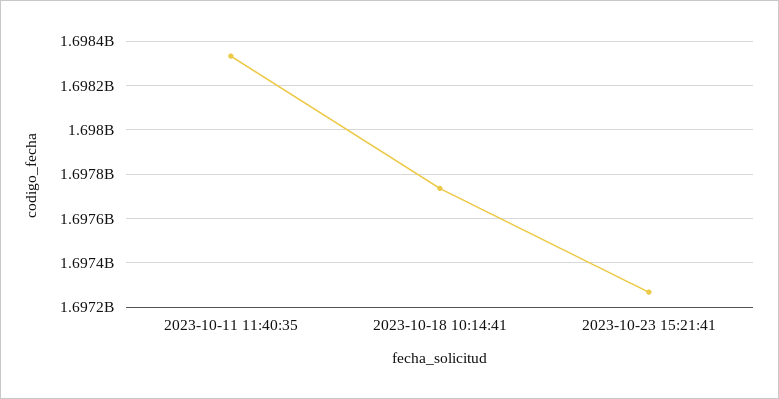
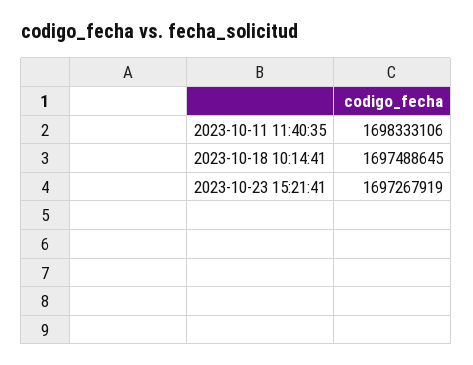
  {
    "2023-10-11 11:40:35": 1698333106,
-   "2023-10-18 10:14:41": 1697750000,
+   "2023-10-18 10:14:41": 1697488645,
    "2023-10-23 15:21:41": 1697267919
  }

